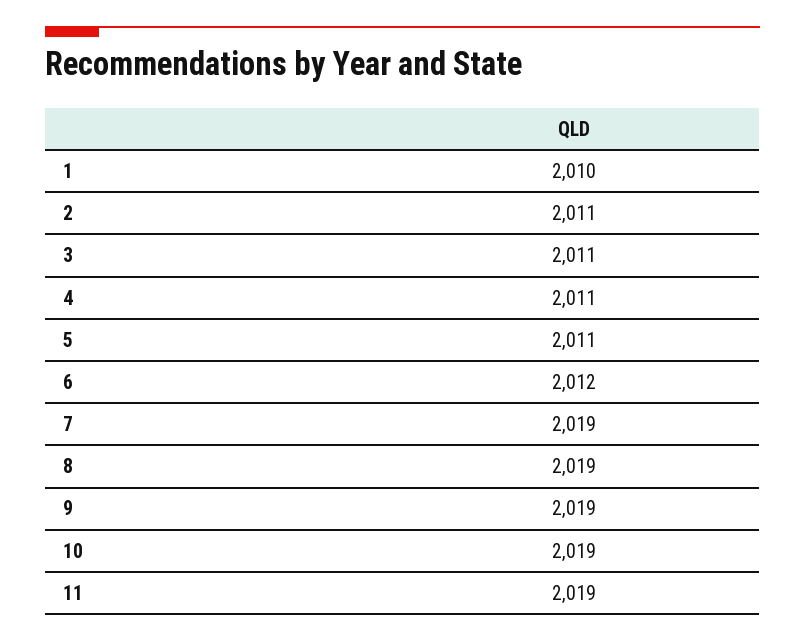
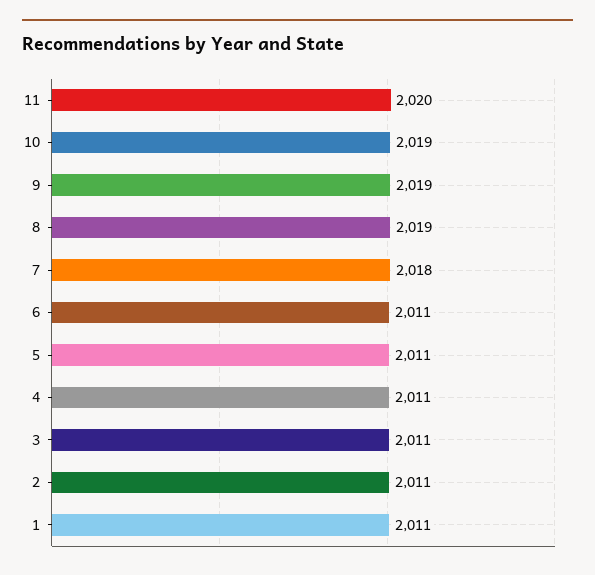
  {
-   "1": 2010,
+   "1": 2011,
    "2": 2011,
    "3": 2011,
    "4": 2011,
    "5": 2011,
-   "6": 2012,
+   "6": 2011,
-   "7": 2019,
+   "7": 2018,
    "8": 2019,
    "9": 2019,
    "10": 2019,
-   "11": 2019
+   "11": 2020
  }

